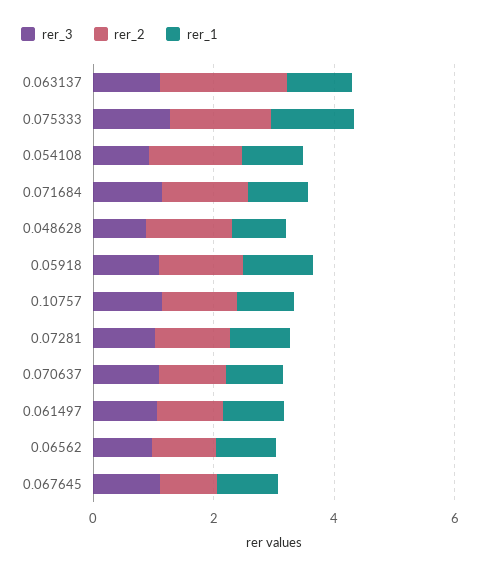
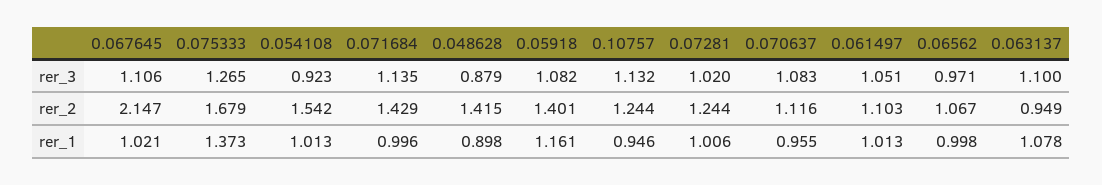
  {
    "rer_3": {
      "0.063137": 1.1,
      "0.075333": 1.265,
      "0.054108": 0.923,
      "0.071684": 1.135,
      "0.048628": 0.879,
      "0.05918": 1.082,
      "0.10757": 1.132,
      "0.07281": 1.02,
      "0.070637": 1.083,
      "0.061497": 1.051,
      "0.06562": 0.971,
      "0.067645": 1.106
    },
    "rer_2": {
-     "0.063137": 2,
+     "0.063137": 0.949,
      "0.075333": 1.679,
      "0.054108": 1.542,
      "0.071684": 1.429,
      "0.048628": 1.415,
      "0.05918": 1.401,
      "0.10757": 1.244,
      "0.07281": 1.244,
      "0.070637": 1.116,
      "0.061497": 1.103,
      "0.06562": 1.067,
-     "0.067645": 1
+     "0.067645": 2.147
    },
    "rer_1": {
      "0.063137": 1.078,
      "0.075333": 1.373,
      "0.054108": 1.013,
      "0.071684": 0.996,
      "0.048628": 0.898,
      "0.05918": 1.161,
      "0.10757": 0.946,
      "0.07281": 1.006,
      "0.070637": 0.955,
      "0.061497": 1.013,
      "0.06562": 0.998,
      "0.067645": 1.021
    }
  }

